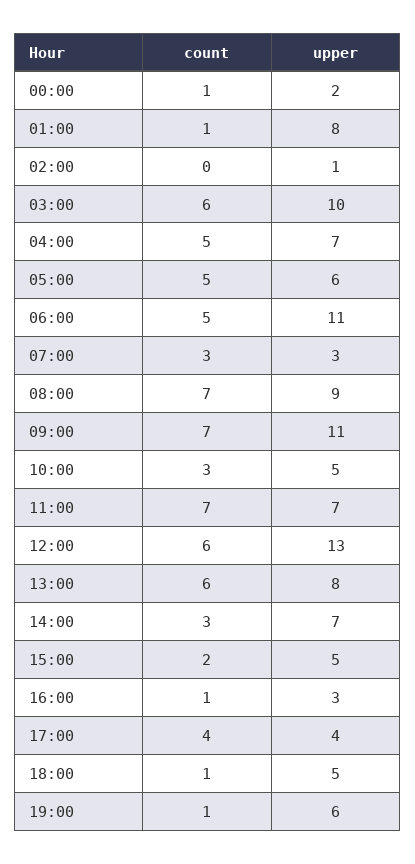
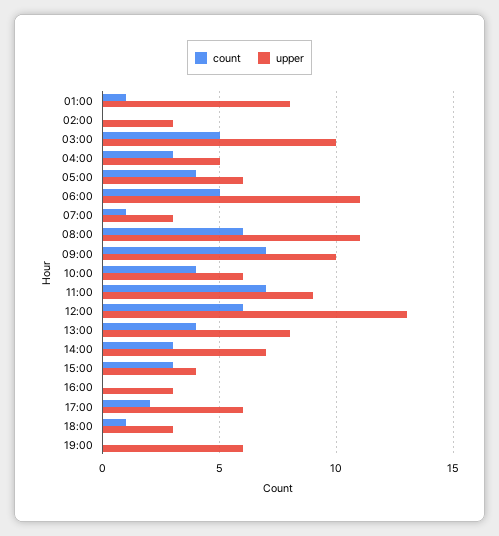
  {
    "count": {
-     "00:00": 1,
      "01:00": 1,
      "02:00": 0,
-     "03:00": 6,
+     "03:00": 5,
-     "04:00": 5,
+     "04:00": 3,
-     "05:00": 5,
+     "05:00": 4,
      "06:00": 5,
-     "07:00": 3,
+     "07:00": 1,
-     "08:00": 7,
+     "08:00": 6,
      "09:00": 7,
-     "10:00": 3,
+     "10:00": 4,
      "11:00": 7,
      "12:00": 6,
-     "13:00": 6,
+     "13:00": 4,
      "14:00": 3,
-     "15:00": 2,
+     "15:00": 3,
-     "16:00": 1,
+     "16:00": 0,
-     "17:00": 4,
+     "17:00": 2,
      "18:00": 1,
-     "19:00": 1
+     "19:00": 0
    },
    "upper": {
-     "00:00": 2,
      "01:00": 8,
-     "02:00": 1,
+     "02:00": 3,
      "03:00": 10,
-     "04:00": 7,
+     "04:00": 5,
      "05:00": 6,
      "06:00": 11,
      "07:00": 3,
-     "08:00": 9,
+     "08:00": 11,
-     "09:00": 11,
+     "09:00": 10,
-     "10:00": 5,
+     "10:00": 6,
-     "11:00": 7,
+     "11:00": 9,
      "12:00": 13,
      "13:00": 8,
      "14:00": 7,
-     "15:00": 5,
+     "15:00": 4,
      "16:00": 3,
-     "17:00": 4,
+     "17:00": 6,
-     "18:00": 5,
+     "18:00": 3,
      "19:00": 6
    }
  }

